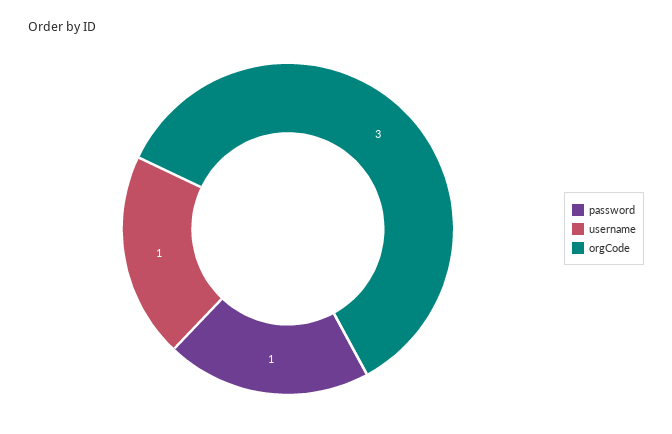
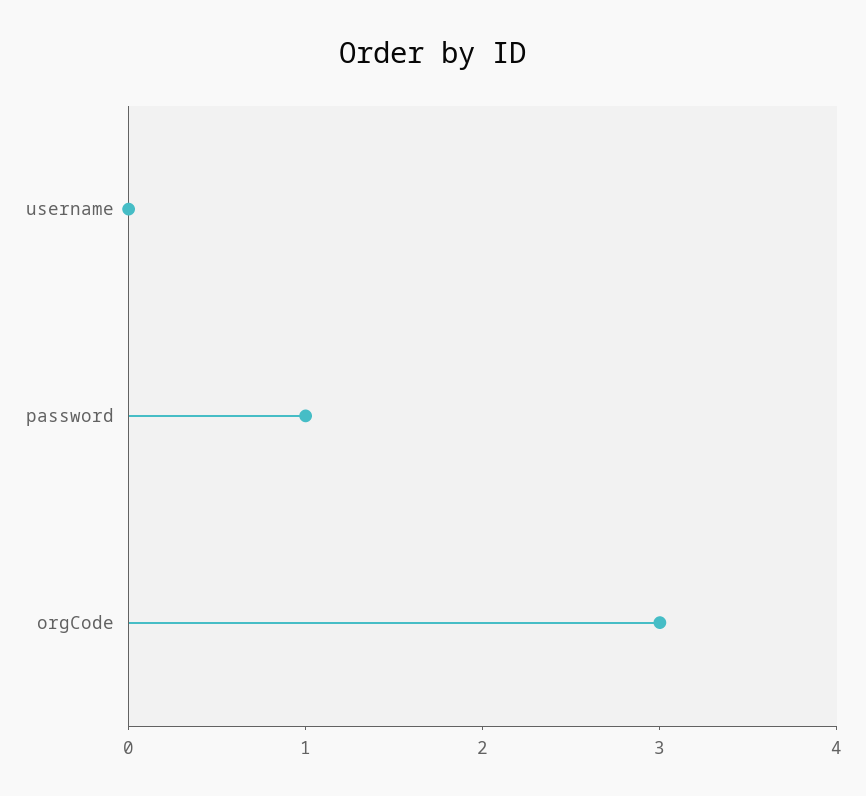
  {
    "password": 1,
-   "username": 1,
+   "username": 0,
    "orgCode": 3
  }

